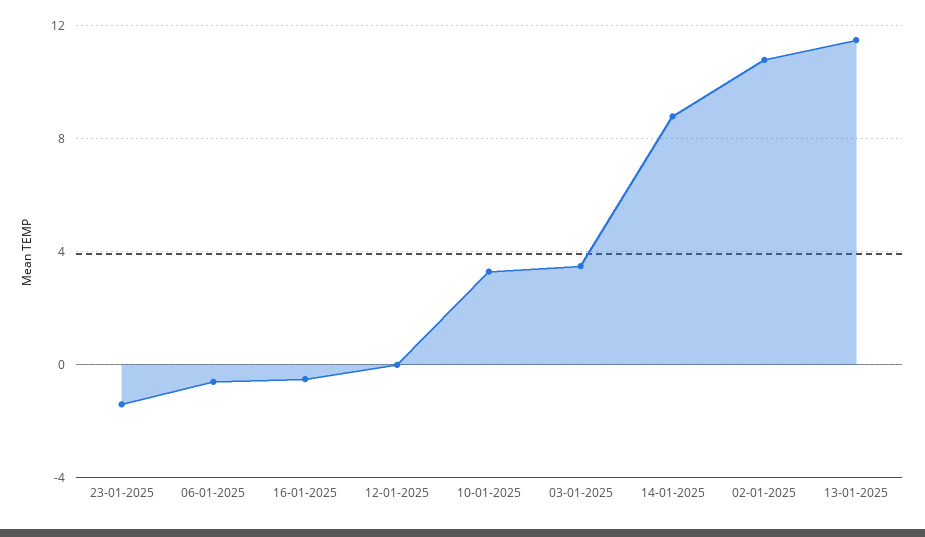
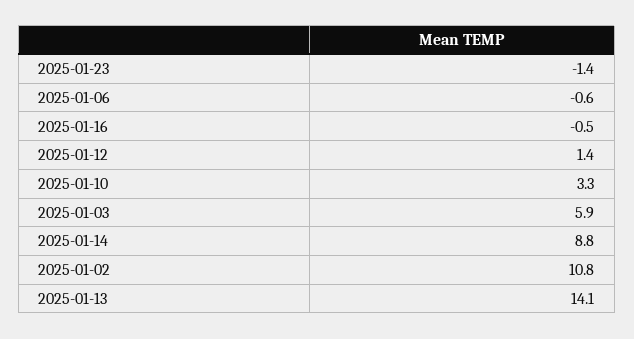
  {
    "23-01-2025": -1.4,
    "06-01-2025": -0.6,
    "16-01-2025": -0.5,
-   "12-01-2025": 0,
+   "12-01-2025": 1.4,
    "10-01-2025": 3.3,
-   "03-01-2025": 3.5,
+   "03-01-2025": 5.9,
    "14-01-2025": 8.8,
    "02-01-2025": 10.8,
-   "13-01-2025": 11.5
+   "13-01-2025": 14.1
  }

